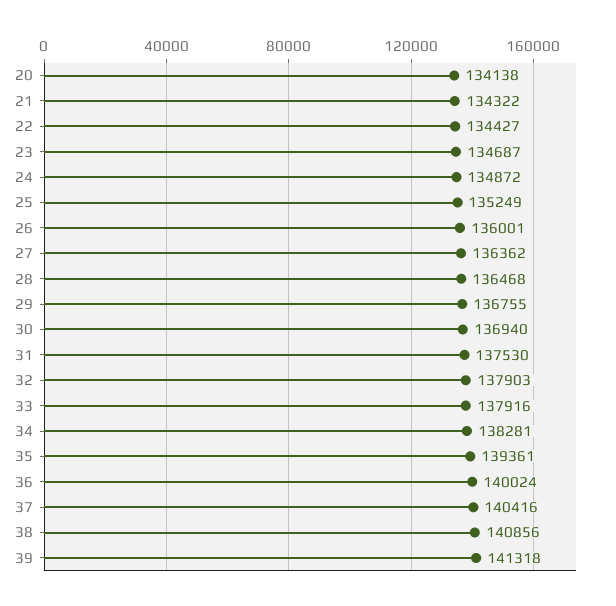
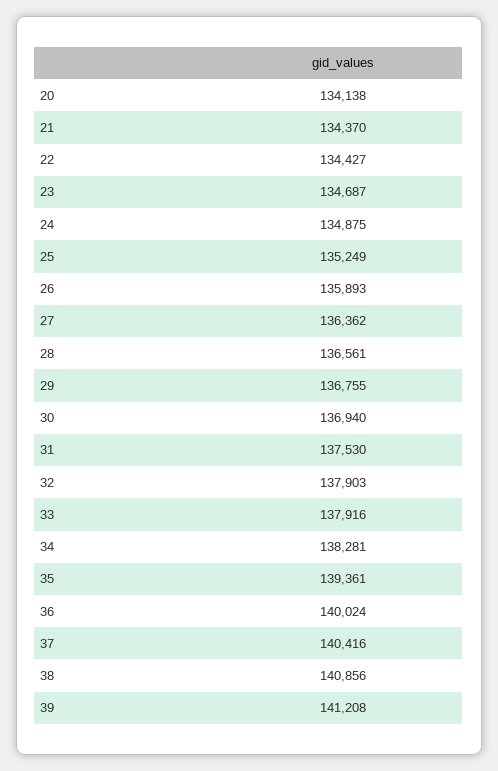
  {
    "20": 134138,
-   "21": 134322,
+   "21": 134370,
    "22": 134427,
    "23": 134687,
-   "24": 134872,
+   "24": 134875,
    "25": 135249,
-   "26": 136001,
+   "26": 135893,
    "27": 136362,
-   "28": 136468,
+   "28": 136561,
    "29": 136755,
    "30": 136940,
    "31": 137530,
    "32": 137903,
    "33": 137916,
    "34": 138281,
    "35": 139361,
    "36": 140024,
    "37": 140416,
    "38": 140856,
-   "39": 141318
+   "39": 141208
  }

